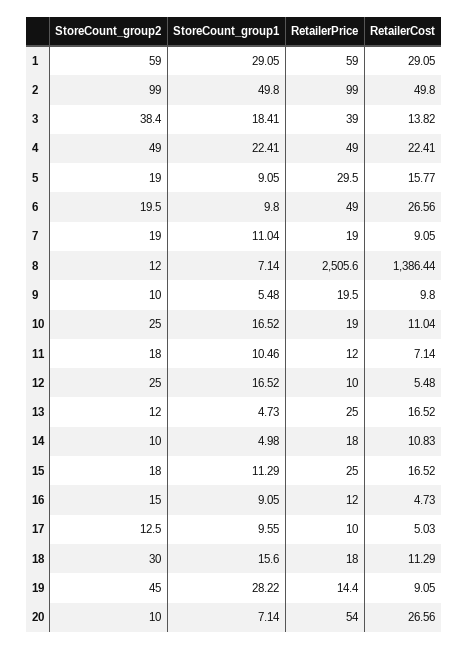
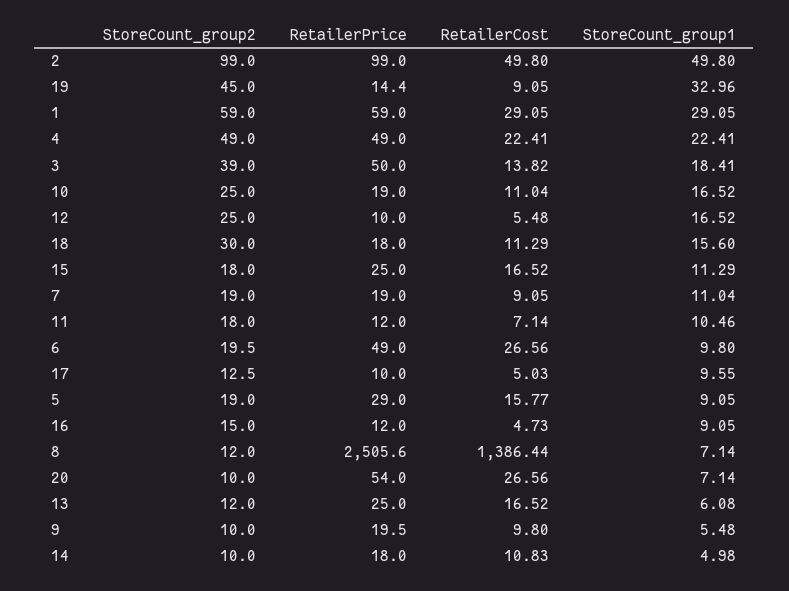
  {
    "StoreCount_group2": {
      "1": 59,
      "2": 99,
-     "3": 38.4,
+     "3": 39,
      "4": 49,
      "5": 19,
      "6": 19.5,
      "7": 19,
      "8": 12,
      "9": 10,
      "10": 25,
      "11": 18,
      "12": 25,
      "13": 12,
      "14": 10,
      "15": 18,
      "16": 15,
      "17": 12.5,
      "18": 30,
      "19": 45,
      "20": 10
    },
    "StoreCount_group1": {
      "1": 29.05,
      "2": 49.8,
      "3": 18.41,
      "4": 22.41,
      "5": 9.05,
      "6": 9.8,
      "7": 11.04,
      "8": 7.14,
      "9": 5.48,
      "10": 16.52,
      "11": 10.46,
      "12": 16.52,
-     "13": 4.73,
+     "13": 6.08,
      "14": 4.98,
      "15": 11.29,
      "16": 9.05,
      "17": 9.55,
      "18": 15.6,
-     "19": 28.22,
+     "19": 32.96,
      "20": 7.14
    },
    "RetailerPrice": {
      "1": 59,
      "2": 99,
-     "3": 39,
+     "3": 50,
      "4": 49,
-     "5": 29.5,
+     "5": 29,
      "6": 49,
      "7": 19,
      "8": 2505.6,
      "9": 19.5,
      "10": 19,
      "11": 12,
      "12": 10,
      "13": 25,
      "14": 18,
      "15": 25,
      "16": 12,
      "17": 10,
      "18": 18,
      "19": 14.4,
      "20": 54
    },
    "RetailerCost": {
      "1": 29.05,
      "2": 49.8,
      "3": 13.82,
      "4": 22.41,
      "5": 15.77,
      "6": 26.56,
      "7": 9.05,
      "8": 1386.44,
      "9": 9.8,
      "10": 11.04,
      "11": 7.14,
      "12": 5.48,
      "13": 16.52,
      "14": 10.83,
      "15": 16.52,
      "16": 4.73,
      "17": 5.03,
      "18": 11.29,
      "19": 9.05,
      "20": 26.56
    }
  }

